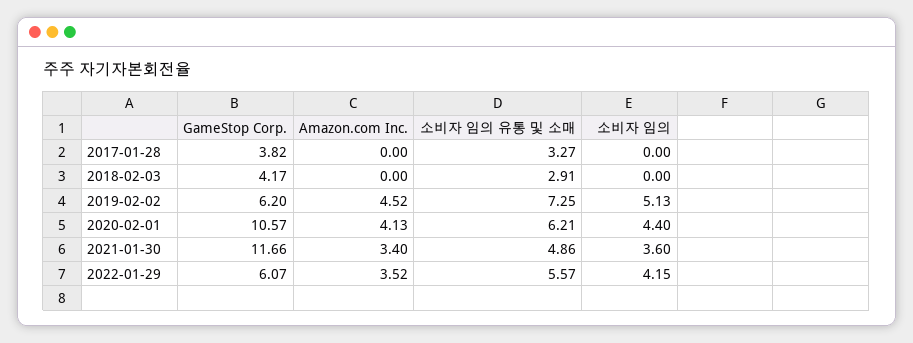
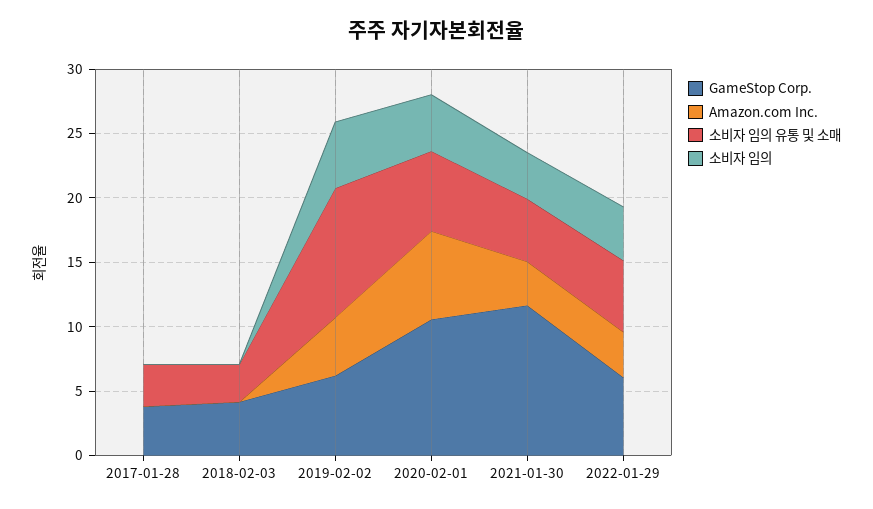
  {
    "GameStop Corp.": {
      "2017-01-28": 3.82,
      "2018-02-03": 4.17,
      "2019-02-02": 6.2,
      "2020-02-01": 10.57,
      "2021-01-30": 11.66,
      "2022-01-29": 6.07
    },
    "Amazon.com Inc.": {
      "2017-01-28": 0,
      "2018-02-03": 0,
      "2019-02-02": 4.52,
-     "2020-02-01": 4.13,
+     "2020-02-01": 7,
      "2021-01-30": 3.4,
      "2022-01-29": 3.52
    },
    "소비자 임의 유통 및 소매": {
      "2017-01-28": 3.27,
      "2018-02-03": 2.91,
-     "2019-02-02": 7.25,
+     "2019-02-02": 10,
      "2020-02-01": 6.21,
      "2021-01-30": 4.86,
      "2022-01-29": 5.57
    },
    "소비자 임의": {
      "2017-01-28": 0,
      "2018-02-03": 0,
      "2019-02-02": 5.13,
      "2020-02-01": 4.4,
      "2021-01-30": 3.6,
      "2022-01-29": 4.15
    }
  }

